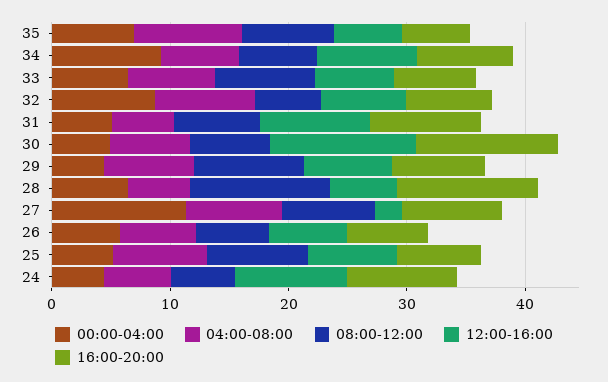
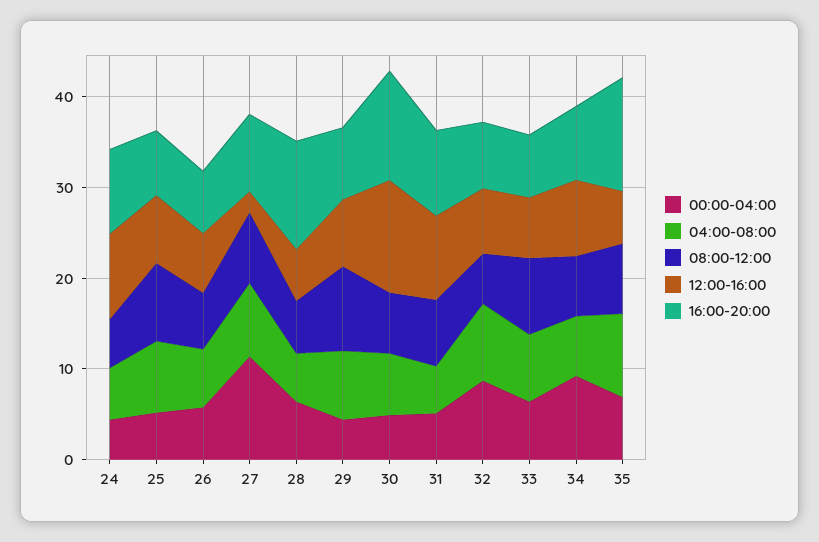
  {
    "00:00-04:00": {
      "35": 6,
      "34": 10,
      "33": 6,
      "32": 8,
      "31": 6,
      "30": 4,
      "29": 4,
      "28": 6,
      "27": 12,
      "26": 6,
      "25": 6,
      "24": 4
    },
    "04:00-08:00": {
      "35": 10,
      "34": 6,
      "33": 8,
      "32": 8,
      "31": 6,
      "30": 6,
      "29": 8,
      "28": 6,
      "27": 8,
      "26": 6,
      "25": 8,
      "24": 6
    },
    "08:00-12:00": {
      "35": 8,
      "34": 6,
      "33": 8,
      "32": 6,
      "31": 8,
      "30": 6,
      "29": 10,
-     "28": 12,
+     "28": 6,
      "27": 8,
      "26": 6,
      "25": 8,
      "24": 6
    },
    "12:00-16:00": {
      "35": 6,
      "34": 8,
      "33": 6,
      "32": 8,
      "31": 10,
      "30": 12,
      "29": 8,
      "28": 6,
      "27": 2,
      "26": 6,
      "25": 8,
      "24": 10
    },
    "16:00-20:00": {
-     "35": 6,
+     "35": 12,
      "34": 8,
      "33": 6,
      "32": 8,
      "31": 10,
      "30": 12,
      "29": 8,
      "28": 12,
      "27": 8,
      "26": 6,
      "25": 8,
      "24": 10
    }
  }

